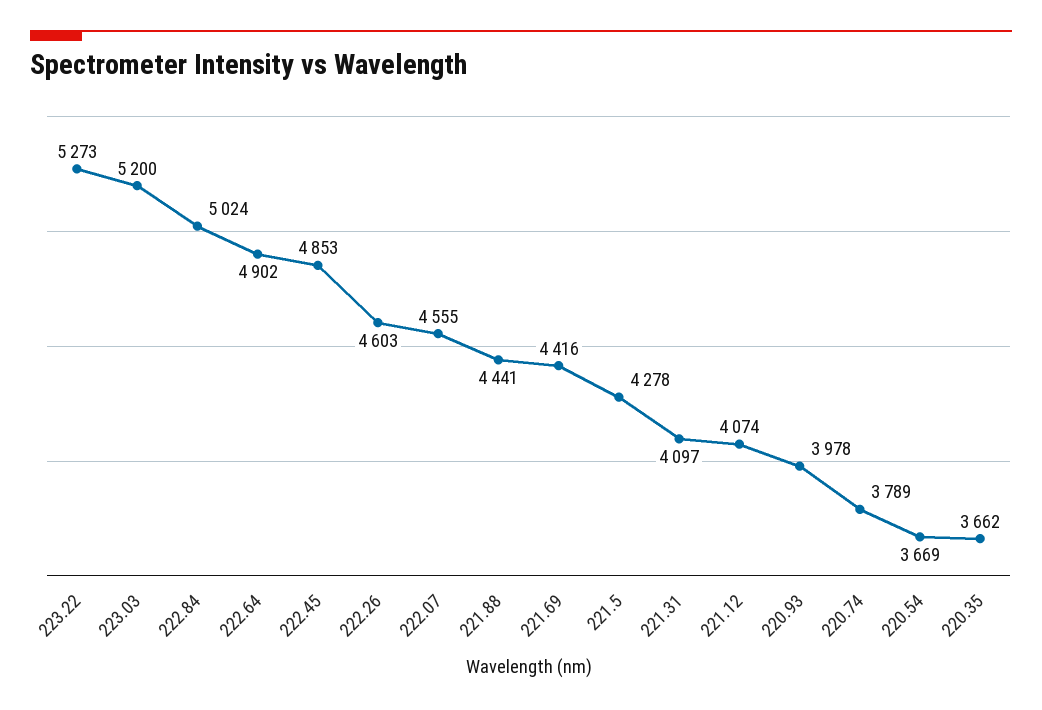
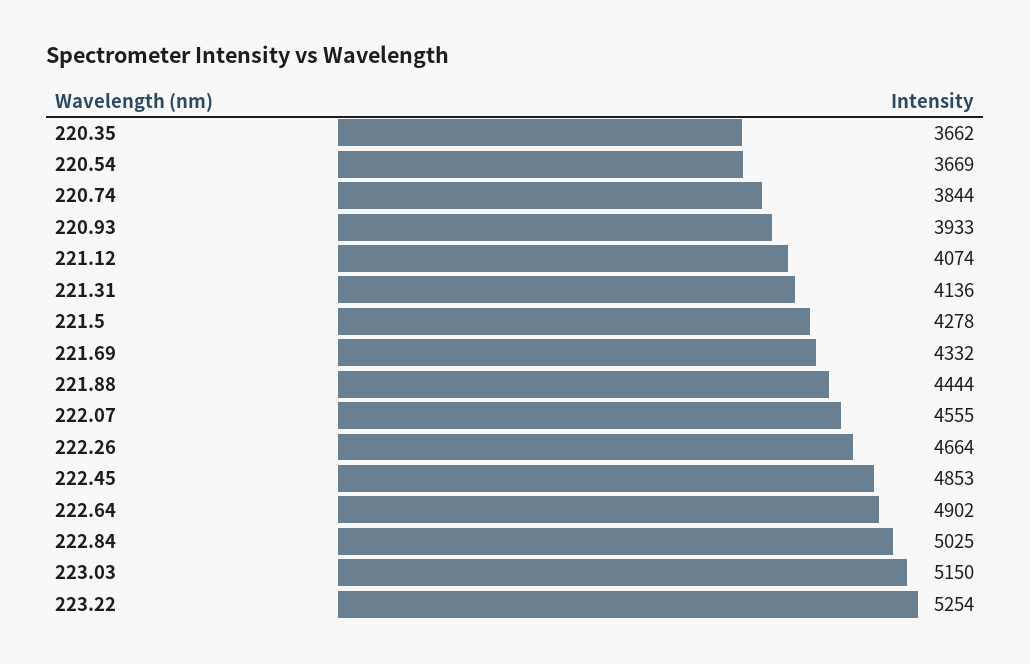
  {
-   "223.22": 5273,
+   "223.22": 5254,
-   "223.03": 5200,
+   "223.03": 5150,
-   "222.84": 5024,
+   "222.84": 5025,
    "222.64": 4902,
    "222.45": 4853,
-   "222.26": 4603,
+   "222.26": 4664,
    "222.07": 4555,
-   "221.88": 4441,
+   "221.88": 4444,
-   "221.69": 4416,
+   "221.69": 4332,
    "221.5": 4278,
-   "221.31": 4097,
+   "221.31": 4136,
    "221.12": 4074,
-   "220.93": 3978,
+   "220.93": 3933,
-   "220.74": 3789,
+   "220.74": 3844,
    "220.54": 3669,
    "220.35": 3662
  }

